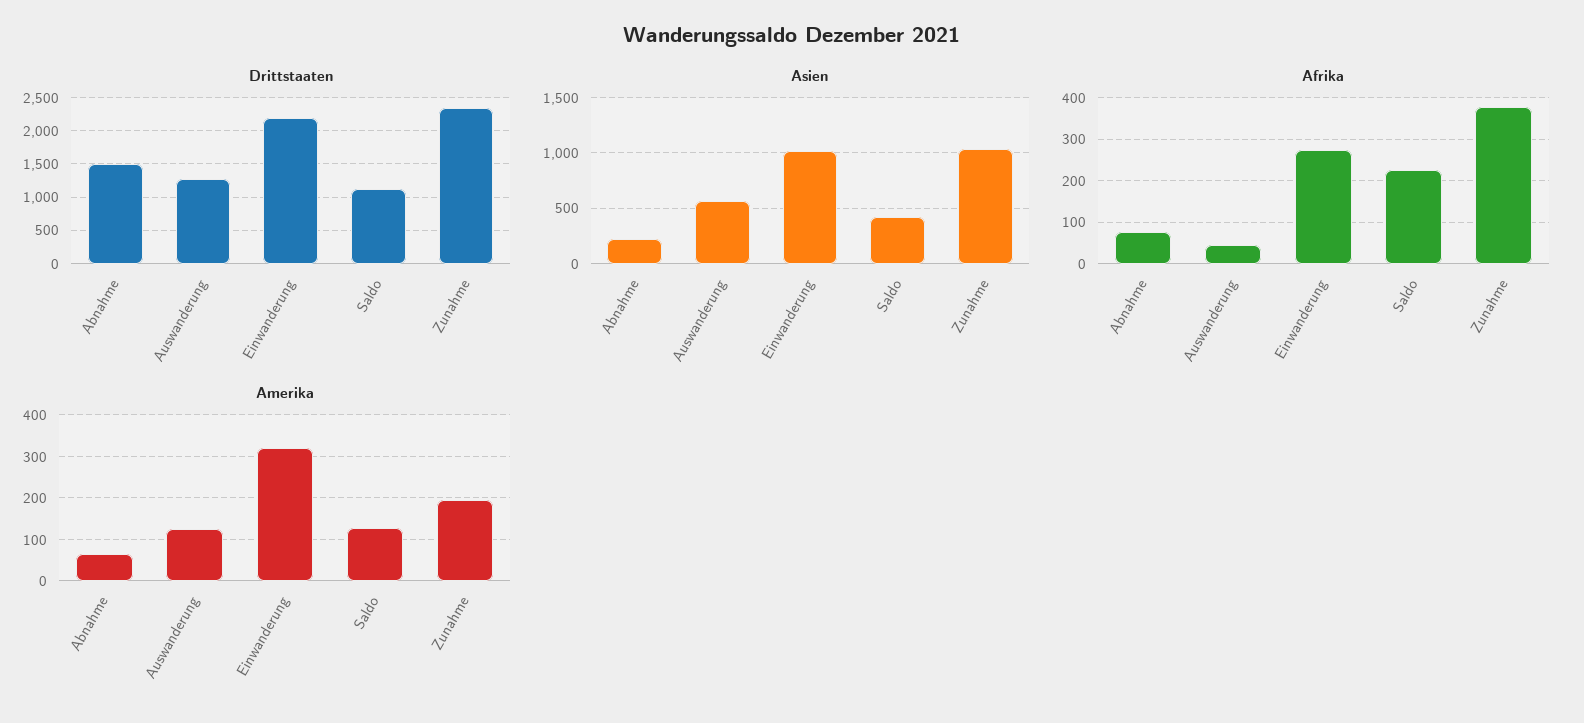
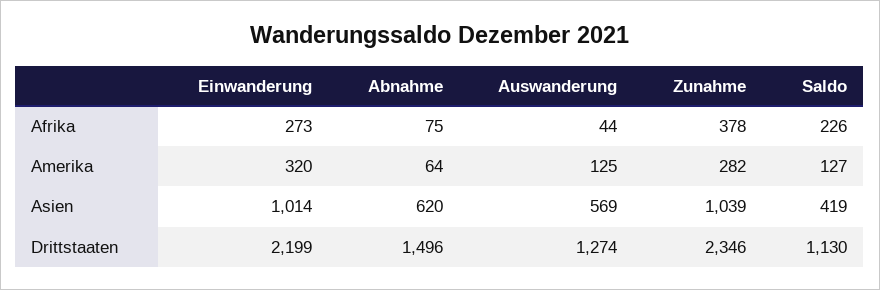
  {
    "Drittstaaten": {
      "Abnahme": 1496,
      "Auswanderung": 1274,
      "Einwanderung": 2199,
      "Saldo": 1130,
      "Zunahme": 2346
    },
    "Asien": {
-     "Abnahme": 200,
+     "Abnahme": 620,
      "Auswanderung": 569,
      "Einwanderung": 1014,
      "Saldo": 419,
      "Zunahme": 1039
    },
    "Afrika": {
      "Abnahme": 75,
      "Auswanderung": 44,
      "Einwanderung": 273,
      "Saldo": 226,
      "Zunahme": 378
    },
    "Amerika": {
      "Abnahme": 64,
      "Auswanderung": 125,
      "Einwanderung": 320,
      "Saldo": 127,
-     "Zunahme": 200
+     "Zunahme": 282
    }
  }

